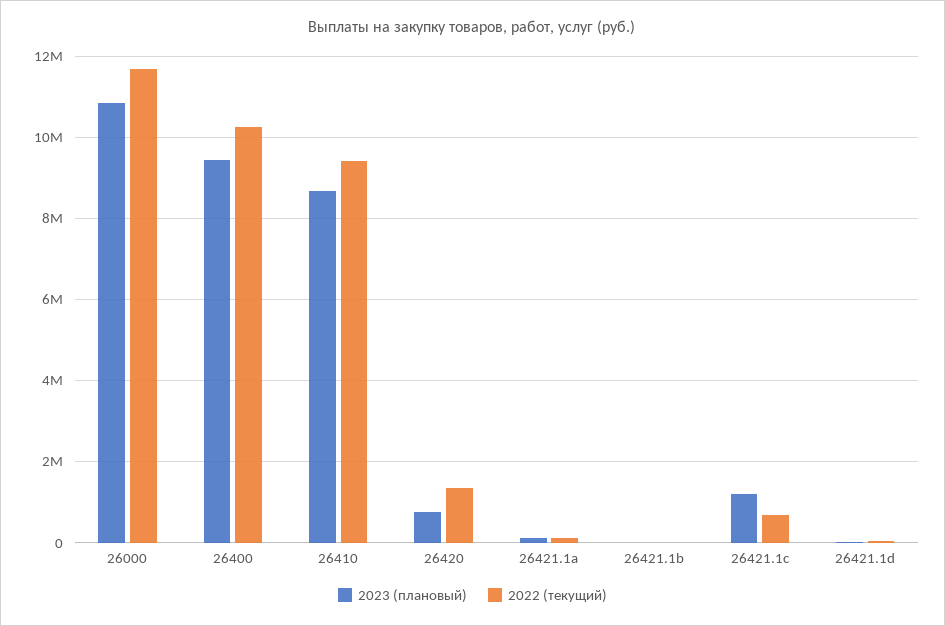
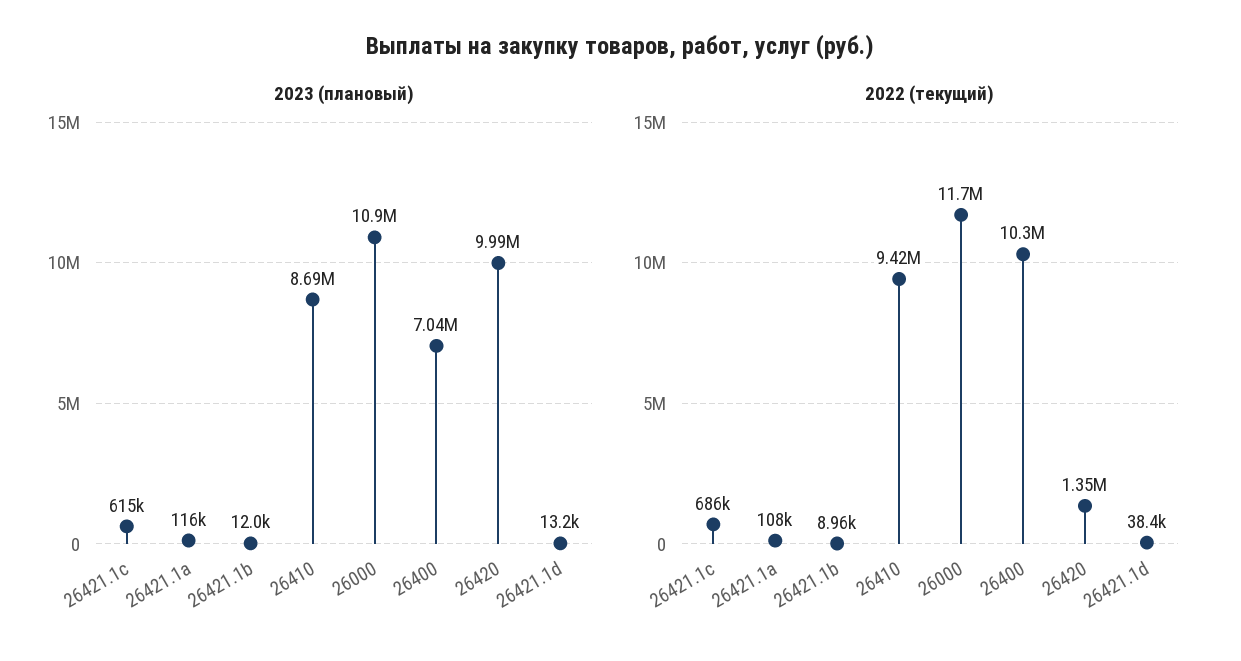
  {
    "2023 (плановый)": {
      "26000": 10900000,
-     "26400": 9400000,
+     "26400": 7040000,
      "26410": 8690000,
-     "26420": 800000,
+     "26420": 9990000,
      "26421.1a": 116000,
      "26421.1b": 12000,
-     "26421.1c": 1200000,
+     "26421.1c": 615000,
      "26421.1d": 13200
    },
    "2022 (текущий)": {
      "26000": 11700000,
      "26400": 10300000,
      "26410": 9420000,
      "26420": 1350000,
      "26421.1a": 108000,
      "26421.1b": 8960,
      "26421.1c": 686000,
      "26421.1d": 38400
    }
  }

